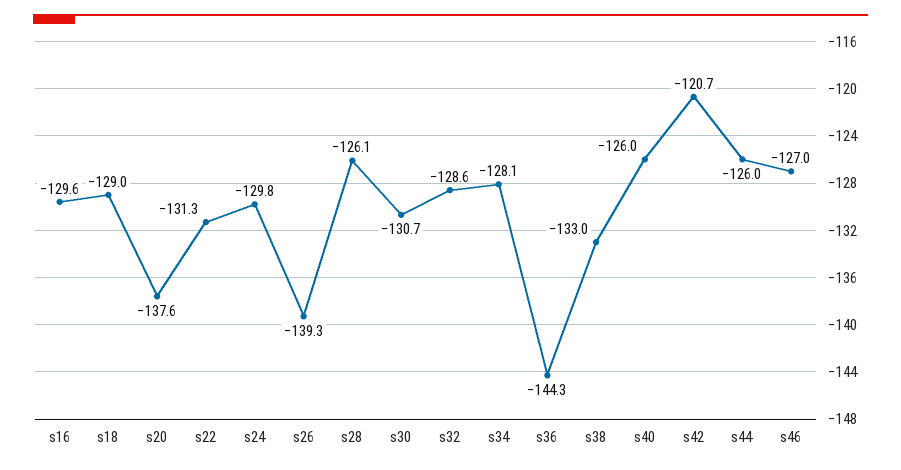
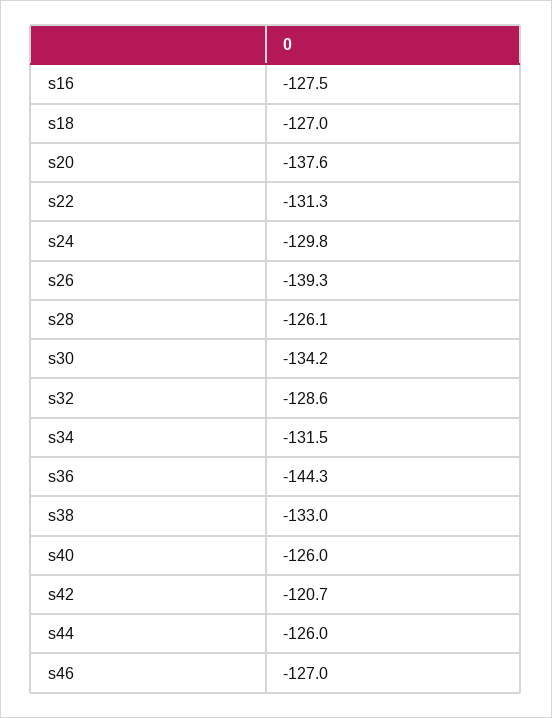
  {
-   "s16": -129.6,
+   "s16": -127.5,
-   "s18": -129,
+   "s18": -127,
    "s20": -137.6,
    "s22": -131.3,
    "s24": -129.8,
    "s26": -139.3,
    "s28": -126.1,
-   "s30": -130.7,
+   "s30": -134.2,
    "s32": -128.6,
-   "s34": -128.1,
+   "s34": -131.5,
    "s36": -144.3,
    "s38": -133,
    "s40": -126,
    "s42": -120.7,
    "s44": -126,
    "s46": -127
  }

